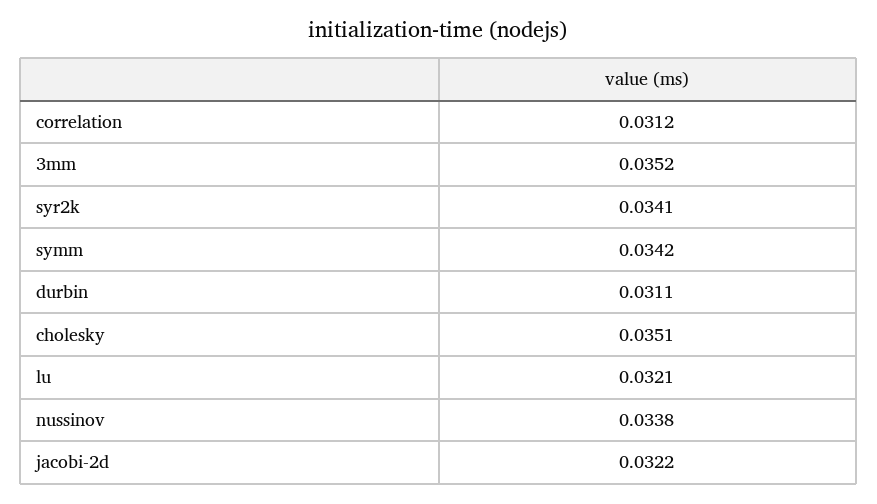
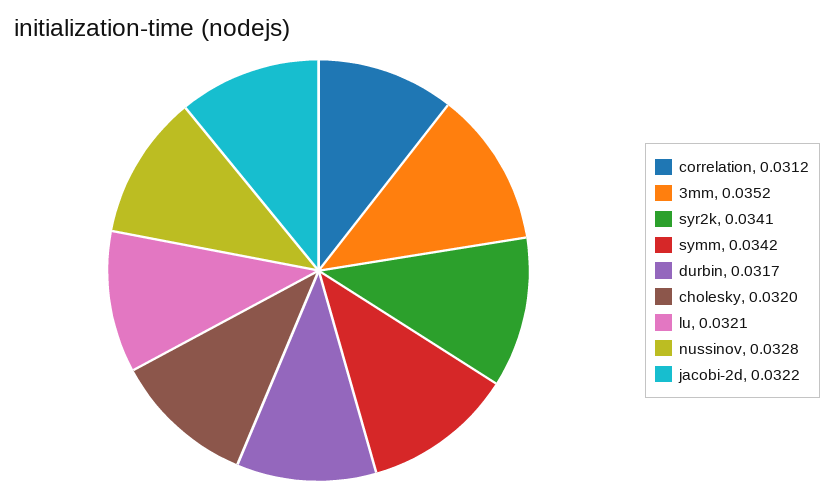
  {
    "correlation": 0.0312,
    "3mm": 0.0352,
    "syr2k": 0.0341,
    "symm": 0.0342,
-   "durbin": 0.0311,
+   "durbin": 0.0317,
-   "cholesky": 0.0351,
+   "cholesky": 0.032,
    "lu": 0.0321,
-   "nussinov": 0.0338,
+   "nussinov": 0.0328,
    "jacobi-2d": 0.0322
  }

